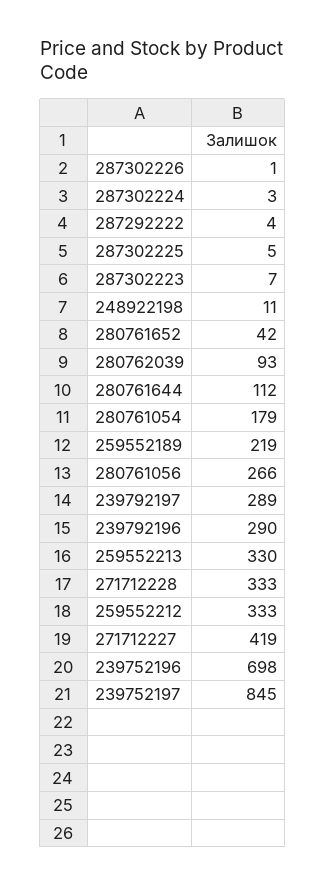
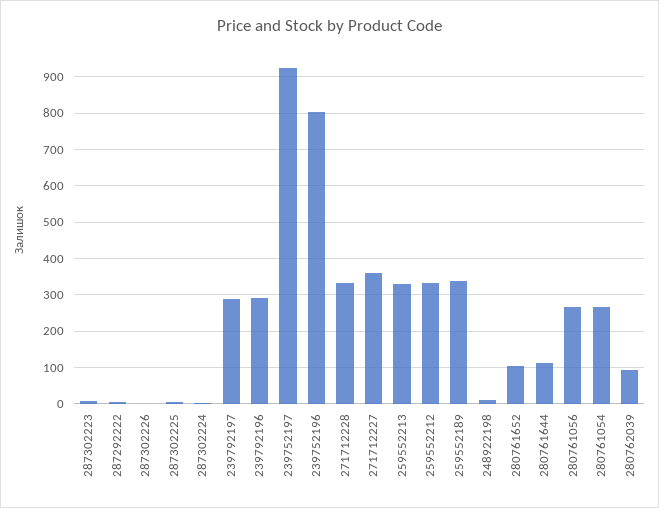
  {
    "287302226": 1,
    "287302224": 3,
    "287292222": 4,
    "287302225": 5,
    "287302223": 7,
    "248922198": 11,
-   "280761652": 42,
+   "280761652": 100,
    "280762039": 93,
    "280761644": 112,
-   "280761054": 179,
+   "280761054": 260,
-   "259552189": 219,
+   "259552189": 340,
    "280761056": 266,
    "239792197": 289,
    "239792196": 290,
    "259552213": 330,
    "271712228": 333,
    "259552212": 333,
-   "271712227": 419,
+   "271712227": 360,
-   "239752196": 698,
+   "239752196": 800,
-   "239752197": 845
+   "239752197": 920
  }

